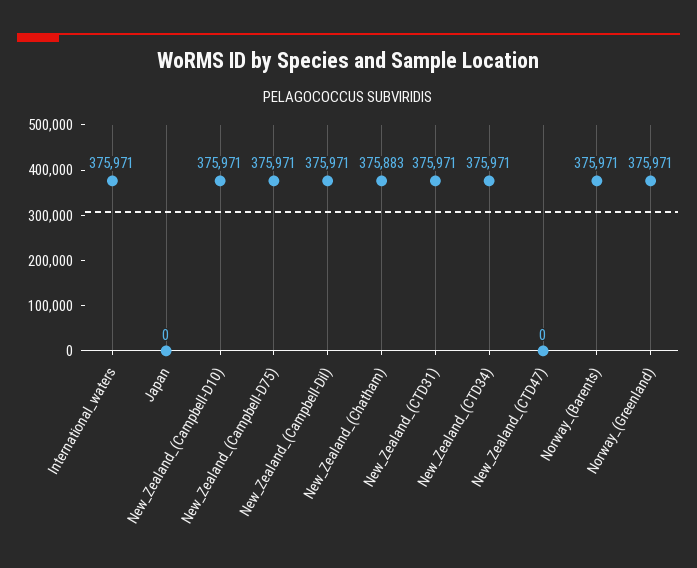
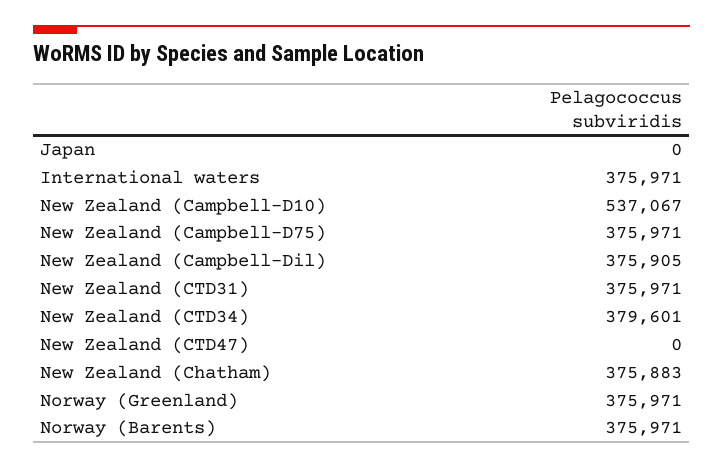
  {
    "International_waters": 375971,
    "Japan": 0,
-   "New_Zealand_(Campbell-D10)": 375971,
+   "New_Zealand_(Campbell-D10)": 537067,
    "New_Zealand_(Campbell-D75)": 375971,
-   "New_Zealand_(Campbell-Dil)": 375971,
+   "New_Zealand_(Campbell-Dil)": 375905,
    "New_Zealand_(Chatham)": 375883,
    "New_Zealand_(CTD31)": 375971,
-   "New_Zealand_(CTD34)": 375971,
+   "New_Zealand_(CTD34)": 379601,
    "New_Zealand_(CTD47)": 0,
    "Norway_(Barents)": 375971,
    "Norway_(Greenland)": 375971
  }

